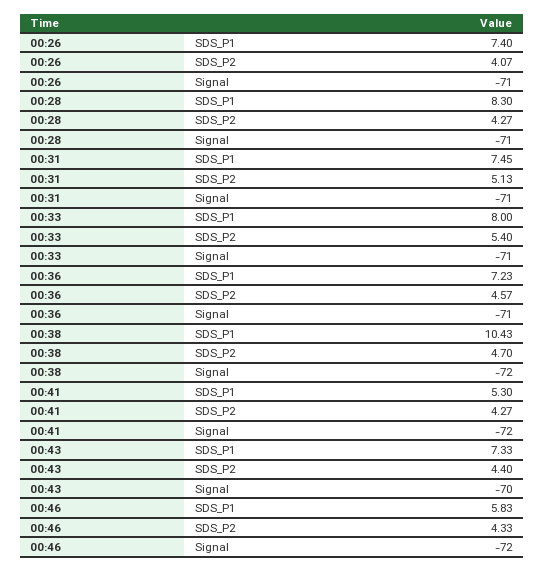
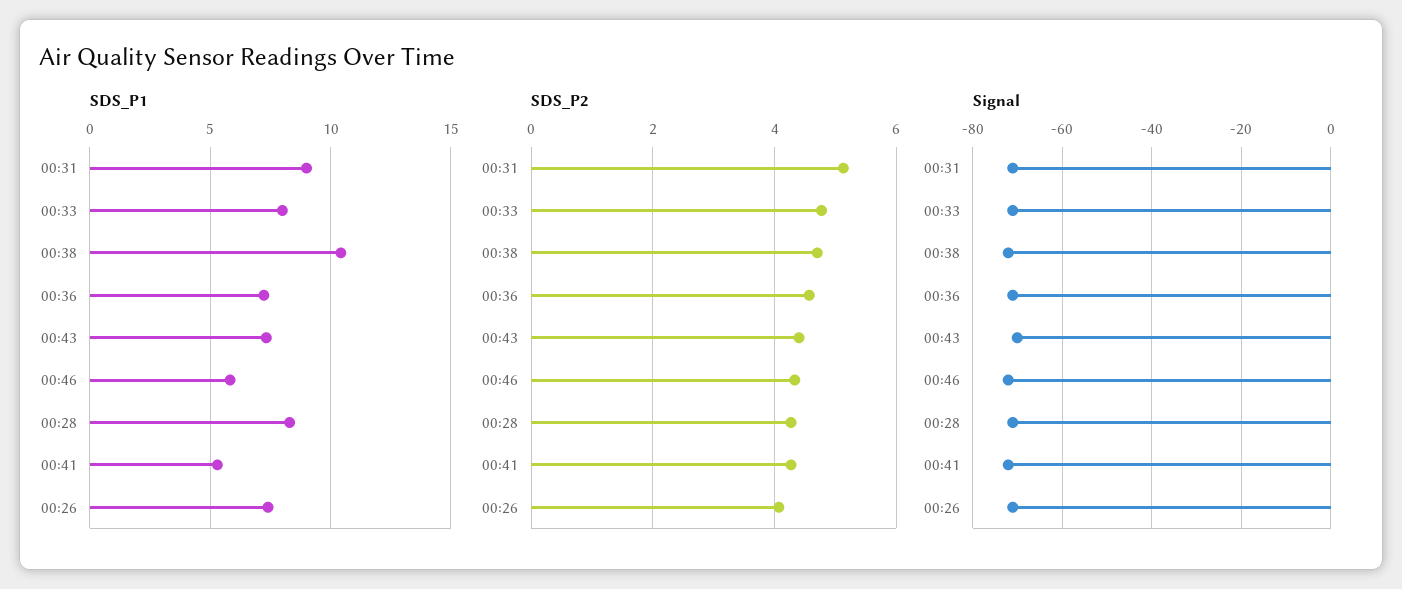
  {
    "SDS_P1": {
      "00:26": 7.4,
      "00:28": 8.3,
-     "00:31": 7.45,
+     "00:31": 9,
      "00:33": 8,
      "00:36": 7.23,
      "00:38": 10.43,
      "00:41": 5.3,
      "00:43": 7.33,
      "00:46": 5.83
    },
    "SDS_P2": {
      "00:26": 4.07,
      "00:28": 4.27,
      "00:31": 5.13,
-     "00:33": 5.4,
+     "00:33": 4.8,
      "00:36": 4.57,
      "00:38": 4.7,
      "00:41": 4.27,
      "00:43": 4.4,
      "00:46": 4.33
    },
    "Signal": {
      "00:26": -71,
      "00:28": -71,
      "00:31": -71,
      "00:33": -71,
      "00:36": -71,
      "00:38": -72,
      "00:41": -72,
      "00:43": -70,
      "00:46": -72
    }
  }

